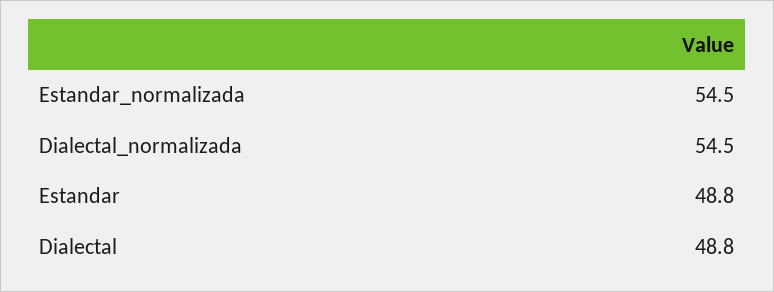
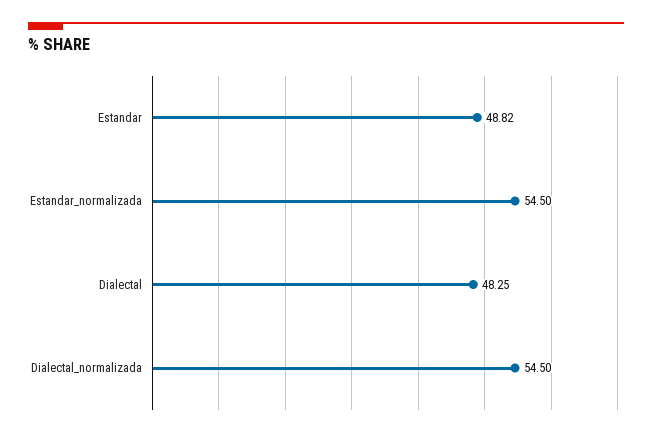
  {
    "Estandar_normalizada": 54.5,
    "Dialectal_normalizada": 54.5,
    "Estandar": 48.82,
-   "Dialectal": 48.8
+   "Dialectal": 48.25
  }

